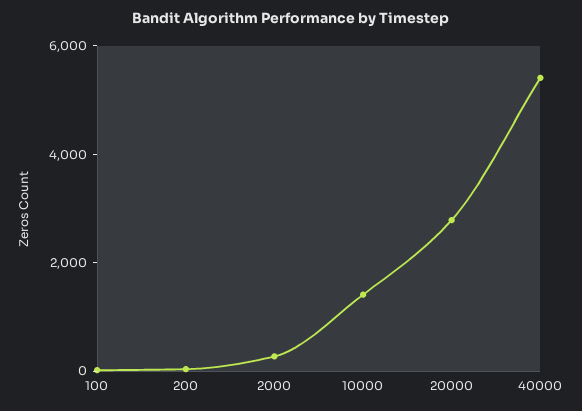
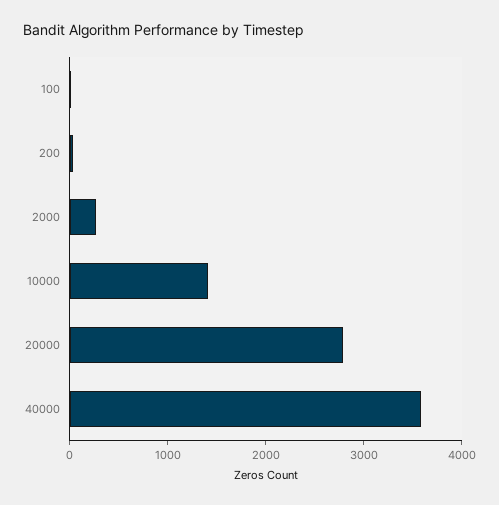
  {
    "100": 0,
    "200": 0,
    "2000": 200,
    "10000": 1400,
    "20000": 2800,
-   "40000": 5500
+   "40000": 3600
  }

